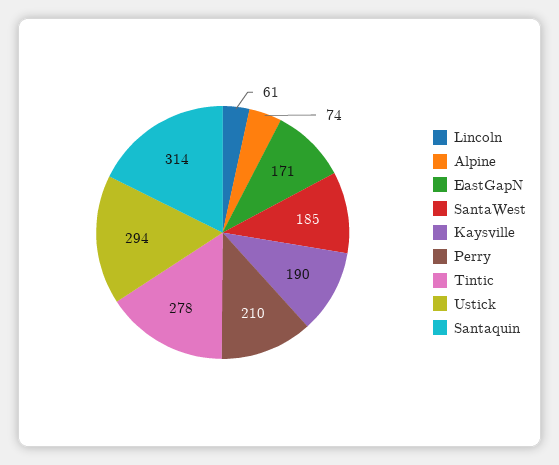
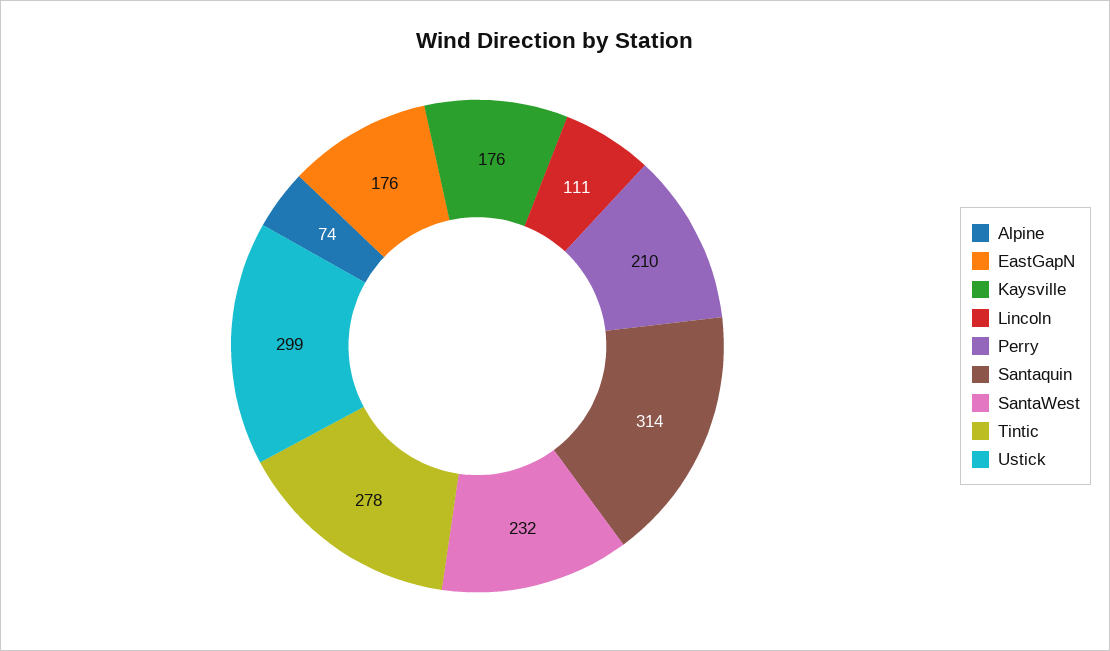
  {
-   "Lincoln": 61,
+   "Lincoln": 111,
    "Alpine": 74,
-   "EastGapN": 171,
+   "EastGapN": 176,
-   "SantaWest": 185,
+   "SantaWest": 232,
-   "Kaysville": 190,
+   "Kaysville": 176,
    "Perry": 210,
    "Tintic": 278,
-   "Ustick": 294,
+   "Ustick": 299,
    "Santaquin": 314
  }

